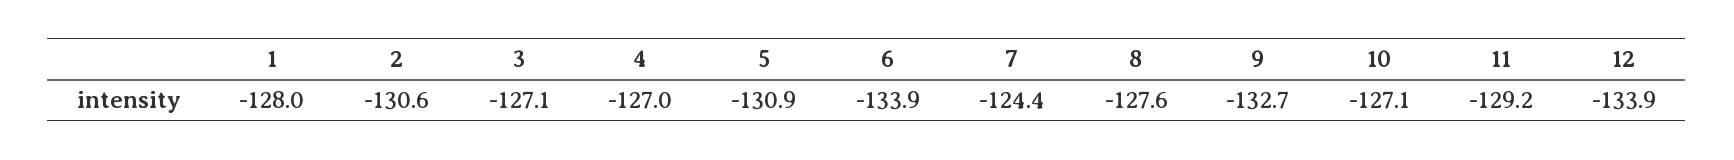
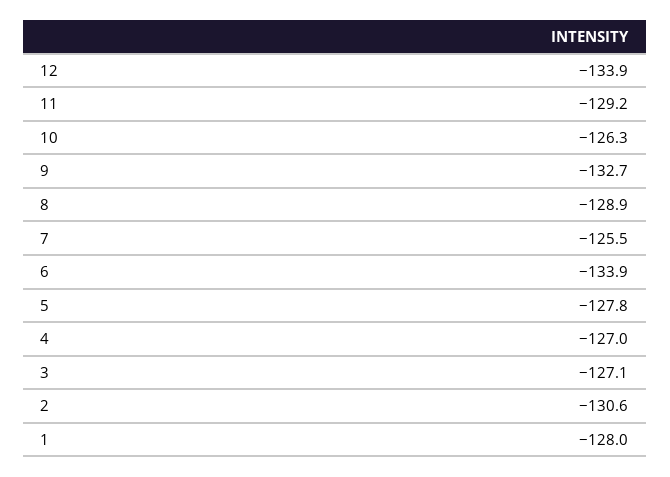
  {
    "1": -128,
    "2": -130.6,
    "3": -127.1,
    "4": -127,
-   "5": -130.9,
+   "5": -127.8,
    "6": -133.9,
-   "7": -124.4,
+   "7": -125.5,
-   "8": -127.6,
+   "8": -128.9,
    "9": -132.7,
-   "10": -127.1,
+   "10": -126.3,
    "11": -129.2,
    "12": -133.9
  }

